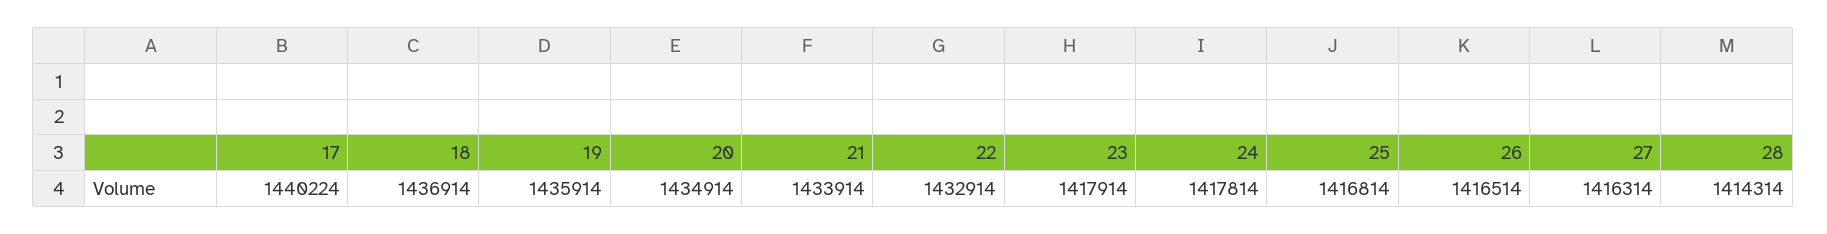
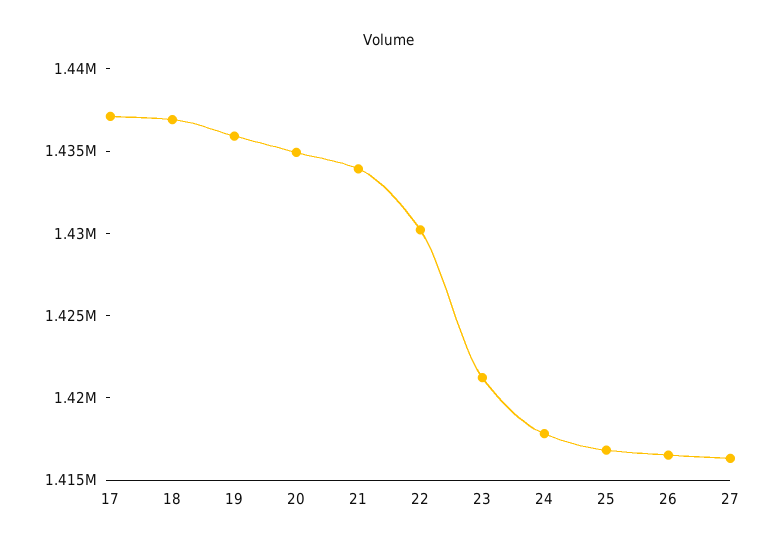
  {
-   "17": 1440224,
+   "17": 1437000,
    "18": 1436914,
    "19": 1435914,
    "20": 1434914,
    "21": 1433914,
-   "22": 1432914,
+   "22": 1430000,
-   "23": 1417914,
+   "23": 1421000,
    "24": 1417814,
    "25": 1416814,
    "26": 1416514,
-   "27": 1416314,
+   "27": 1416314
-   "28": 1414314
  }

